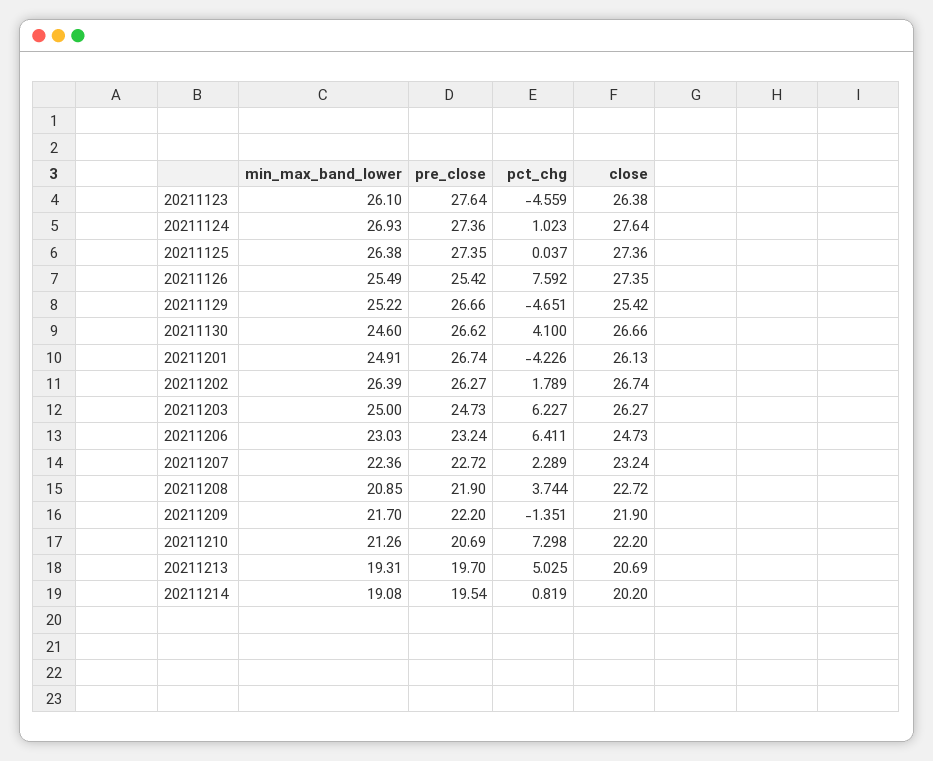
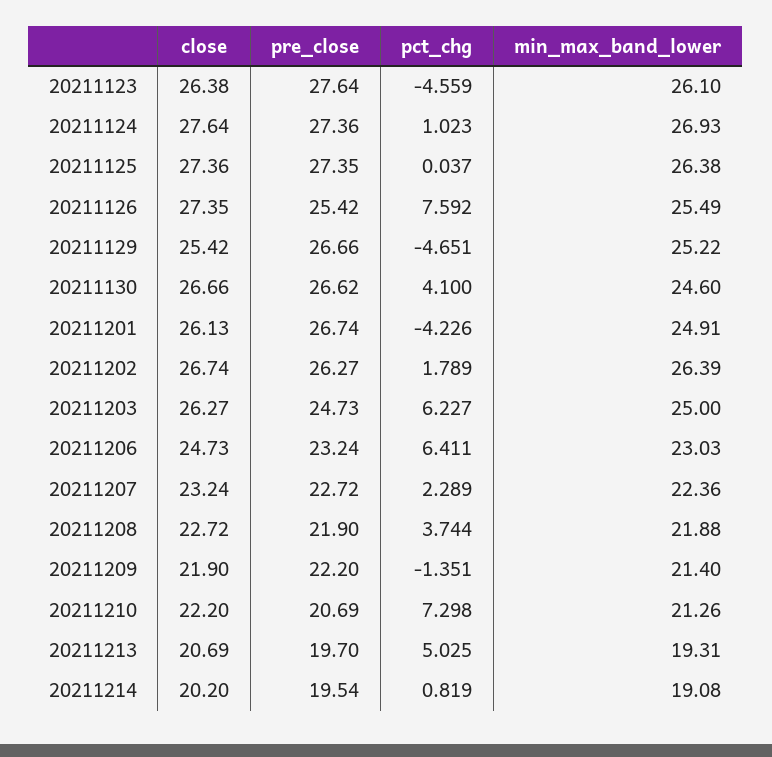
  {
    "min_max_band_lower": {
      "20211123": 26.1,
      "20211124": 26.93,
      "20211125": 26.38,
      "20211126": 25.49,
      "20211129": 25.22,
      "20211130": 24.6,
      "20211201": 24.91,
      "20211202": 26.39,
      "20211203": 25,
      "20211206": 23.03,
      "20211207": 22.36,
-     "20211208": 20.85,
+     "20211208": 21.88,
-     "20211209": 21.7,
+     "20211209": 21.4,
      "20211210": 21.26,
      "20211213": 19.31,
      "20211214": 19.08
    },
    "pre_close": {
      "20211123": 27.64,
      "20211124": 27.36,
      "20211125": 27.35,
      "20211126": 25.42,
      "20211129": 26.66,
      "20211130": 26.62,
      "20211201": 26.74,
      "20211202": 26.27,
      "20211203": 24.73,
      "20211206": 23.24,
      "20211207": 22.72,
      "20211208": 21.9,
      "20211209": 22.2,
      "20211210": 20.69,
      "20211213": 19.7,
      "20211214": 19.54
    },
    "pct_chg": {
      "20211123": -4.559,
      "20211124": 1.023,
      "20211125": 0.037,
      "20211126": 7.592,
      "20211129": -4.651,
      "20211130": 4.1,
      "20211201": -4.226,
      "20211202": 1.789,
      "20211203": 6.227,
      "20211206": 6.411,
      "20211207": 2.289,
      "20211208": 3.744,
      "20211209": -1.351,
      "20211210": 7.298,
      "20211213": 5.025,
      "20211214": 0.819
    },
    "close": {
      "20211123": 26.38,
      "20211124": 27.64,
      "20211125": 27.36,
      "20211126": 27.35,
      "20211129": 25.42,
      "20211130": 26.66,
      "20211201": 26.13,
      "20211202": 26.74,
      "20211203": 26.27,
      "20211206": 24.73,
      "20211207": 23.24,
      "20211208": 22.72,
      "20211209": 21.9,
      "20211210": 22.2,
      "20211213": 20.69,
      "20211214": 20.2
    }
  }

